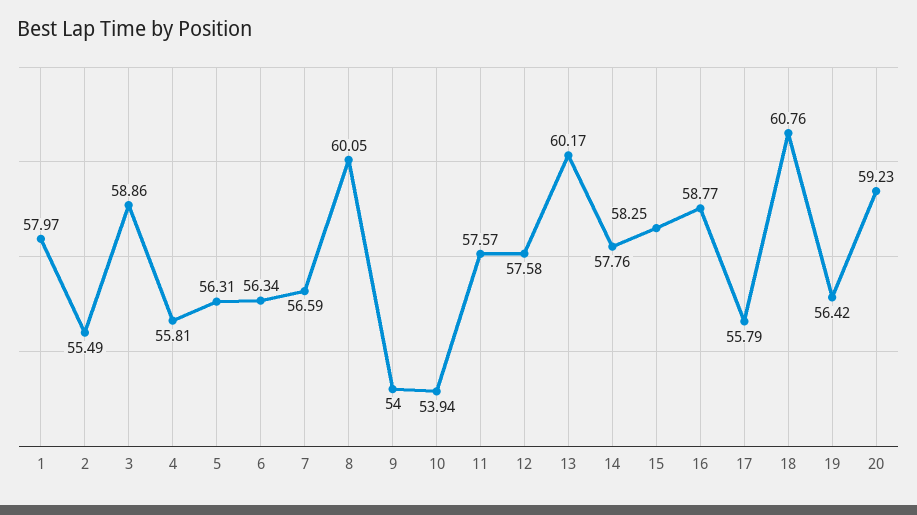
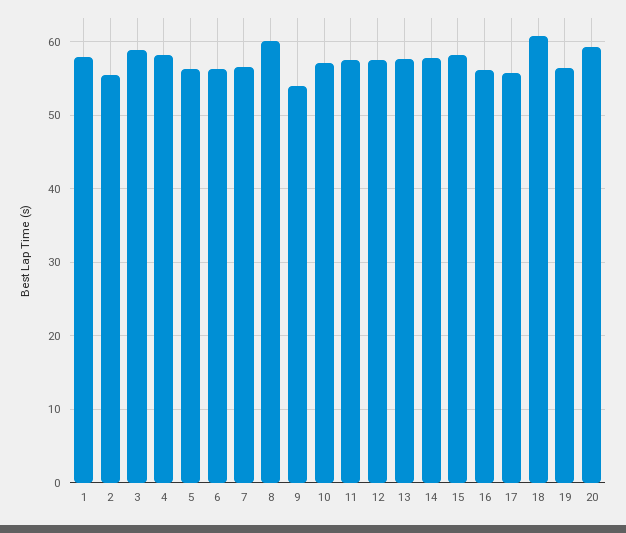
  {
    "1": 57.97,
    "2": 55.49,
    "3": 58.86,
-   "4": 55.81,
+   "4": 58,
    "5": 56.31,
    "6": 56.34,
    "7": 56.59,
    "8": 60.05,
    "9": 54,
-   "10": 53.94,
+   "10": 57,
    "11": 57.57,
    "12": 57.58,
-   "13": 60.17,
+   "13": 58,
    "14": 57.76,
    "15": 58.25,
-   "16": 58.77,
+   "16": 56,
    "17": 55.79,
    "18": 60.76,
    "19": 56.42,
    "20": 59.23
  }

